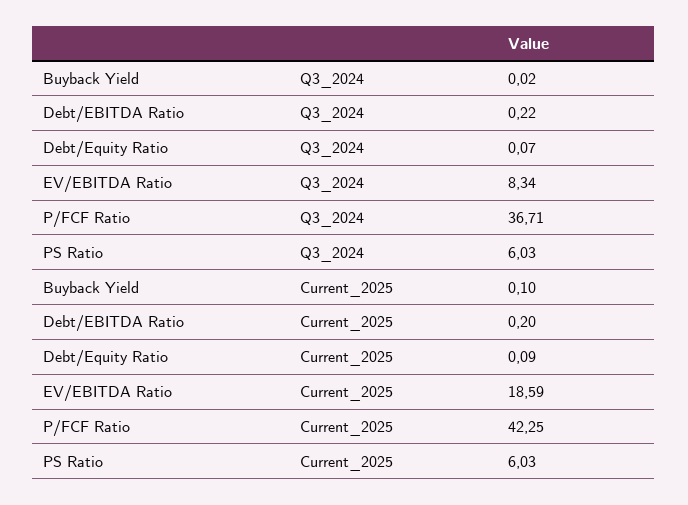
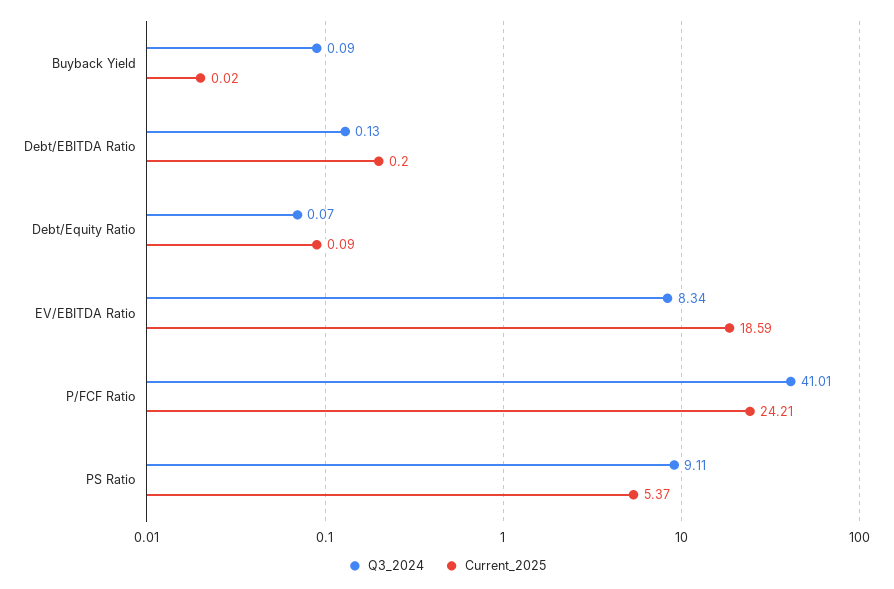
  {
    "Q3_2024": {
-     "Buyback Yield": 0.02,
+     "Buyback Yield": 0.09,
-     "Debt/EBITDA Ratio": 0.22,
+     "Debt/EBITDA Ratio": 0.13,
      "Debt/Equity Ratio": 0.07,
      "EV/EBITDA Ratio": 8.34,
-     "P/FCF Ratio": 36.71,
+     "P/FCF Ratio": 41.01,
-     "PS Ratio": 6.03
+     "PS Ratio": 9.11
    },
    "Current_2025": {
-     "Buyback Yield": 0.1,
+     "Buyback Yield": 0.02,
      "Debt/EBITDA Ratio": 0.2,
      "Debt/Equity Ratio": 0.09,
      "EV/EBITDA Ratio": 18.59,
-     "P/FCF Ratio": 42.25,
+     "P/FCF Ratio": 24.21,
-     "PS Ratio": 6.03
+     "PS Ratio": 5.37
    }
  }

